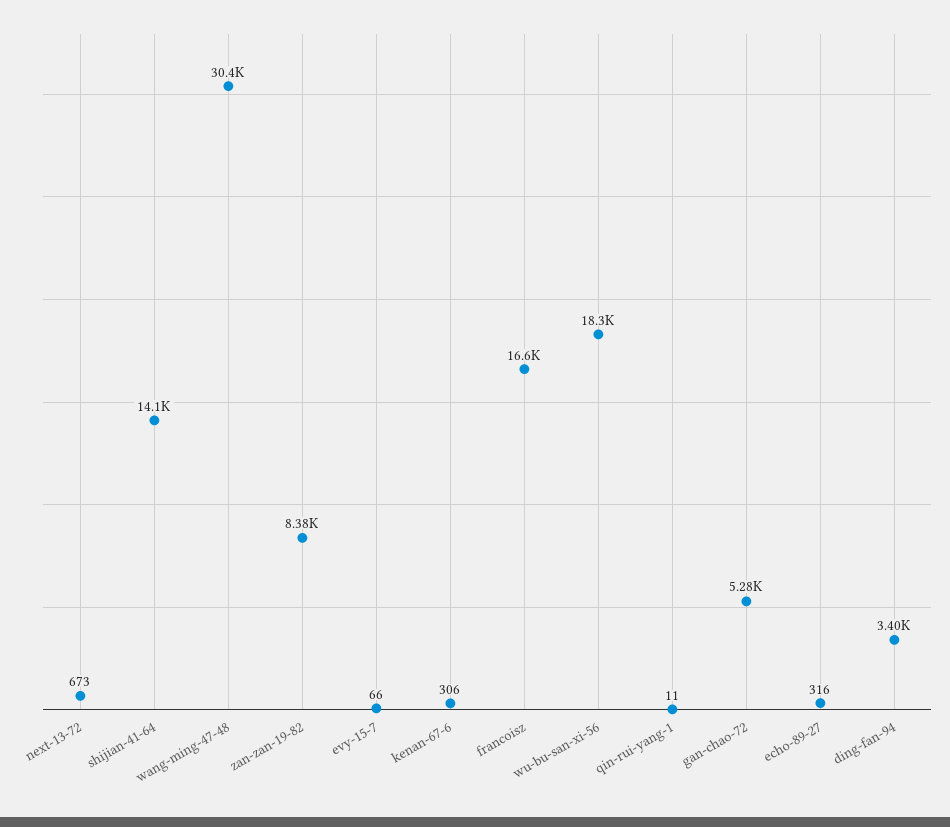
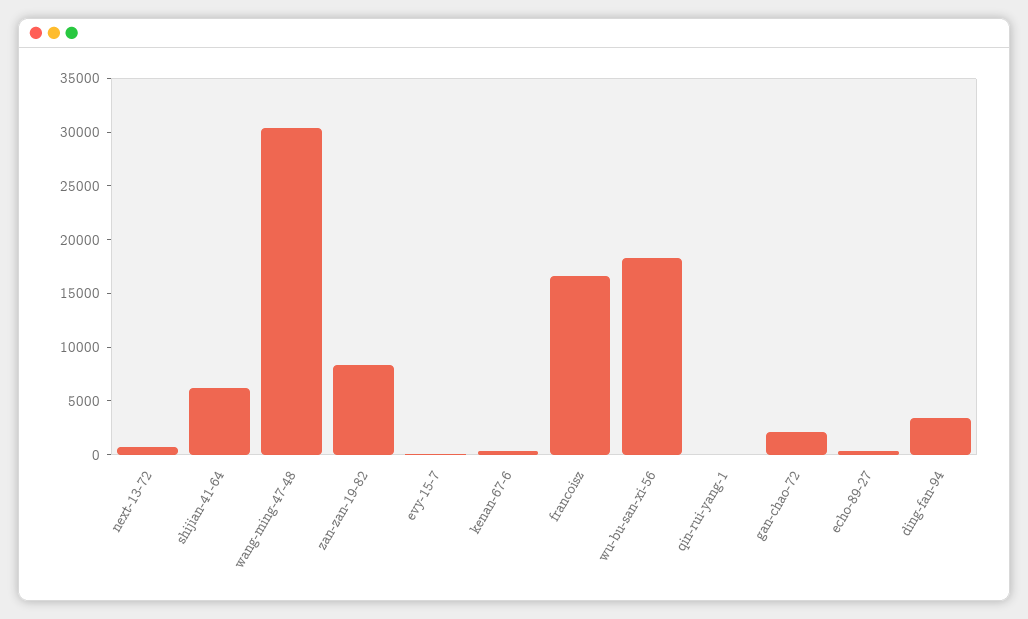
  {
    "next-13-72": 673,
-   "shijian-41-64": 14100,
+   "shijian-41-64": 6000,
    "wang-ming-47-48": 30400,
    "zan-zan-19-82": 8380,
    "evy-15-7": 66,
    "kenan-67-6": 306,
    "francoisz": 16600,
    "wu-bu-san-xi-56": 18300,
    "qin-rui-yang-1": 11,
-   "gan-chao-72": 5280,
+   "gan-chao-72": 2000,
    "echo-89-27": 316,
    "ding-fan-94": 3400
  }

